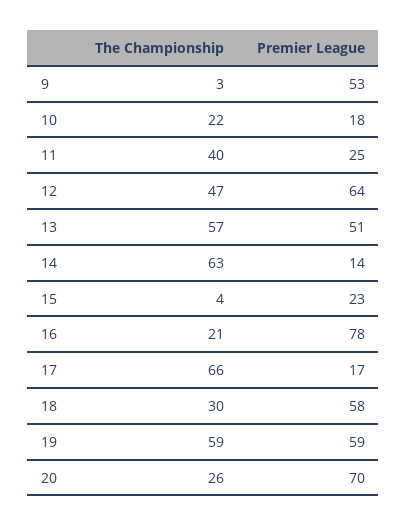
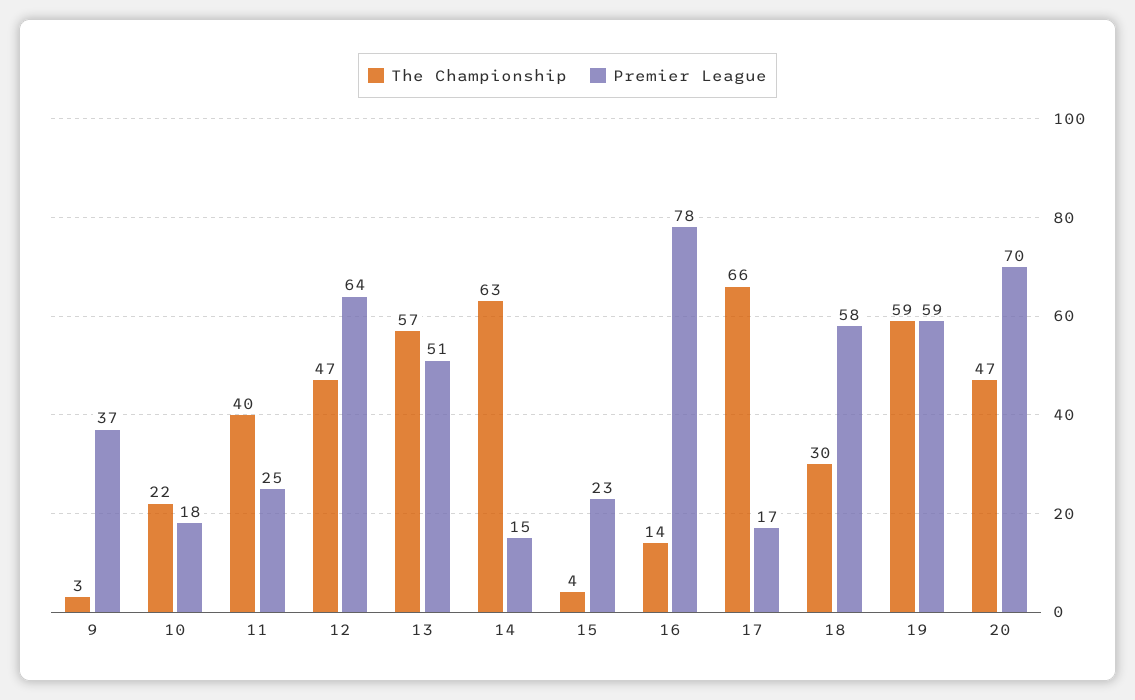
  {
    "The Championship": {
      "9": 3,
      "10": 22,
      "11": 40,
      "12": 47,
      "13": 57,
      "14": 63,
      "15": 4,
-     "16": 21,
+     "16": 14,
      "17": 66,
      "18": 30,
      "19": 59,
-     "20": 26
+     "20": 47
    },
    "Premier League": {
-     "9": 53,
+     "9": 37,
      "10": 18,
      "11": 25,
      "12": 64,
      "13": 51,
-     "14": 14,
+     "14": 15,
      "15": 23,
      "16": 78,
      "17": 17,
      "18": 58,
      "19": 59,
      "20": 70
    }
  }

